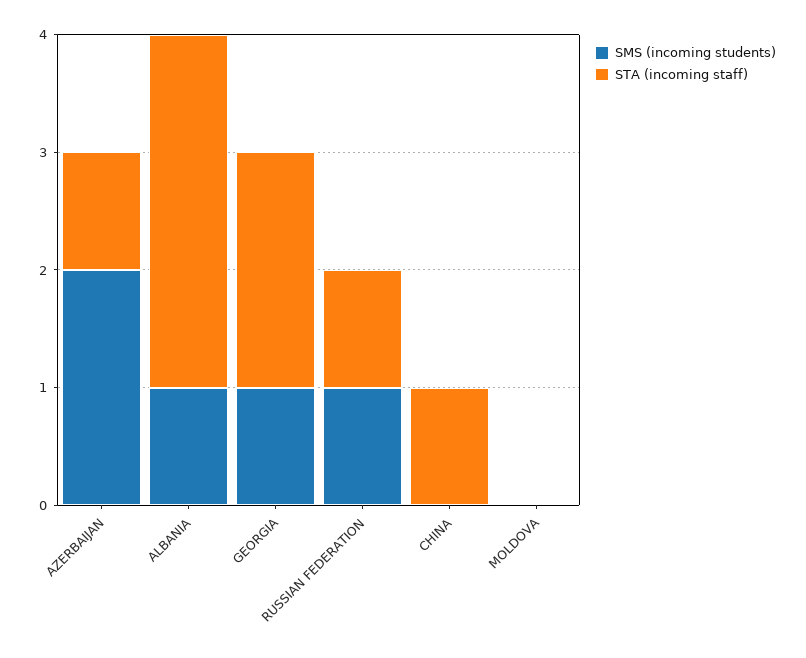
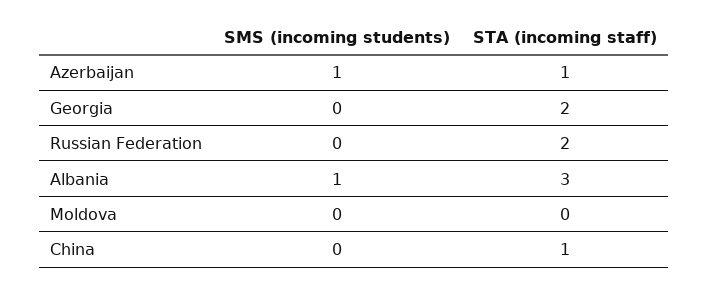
  {
    "SMS (incoming students)": {
-     "AZERBAIJAN": 2,
+     "AZERBAIJAN": 1,
      "ALBANIA": 1,
-     "GEORGIA": 1,
+     "GEORGIA": 0,
-     "RUSSIAN FEDERATION": 1,
+     "RUSSIAN FEDERATION": 0,
      "CHINA": 0,
      "MOLDOVA": 0
    },
    "STA (incoming staff)": {
      "AZERBAIJAN": 1,
      "ALBANIA": 3,
      "GEORGIA": 2,
-     "RUSSIAN FEDERATION": 1,
+     "RUSSIAN FEDERATION": 2,
      "CHINA": 1,
      "MOLDOVA": 0
    }
  }

